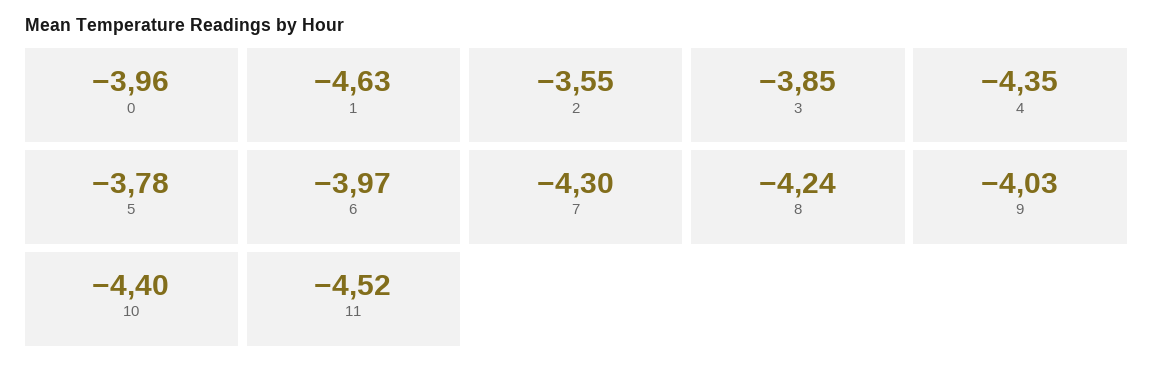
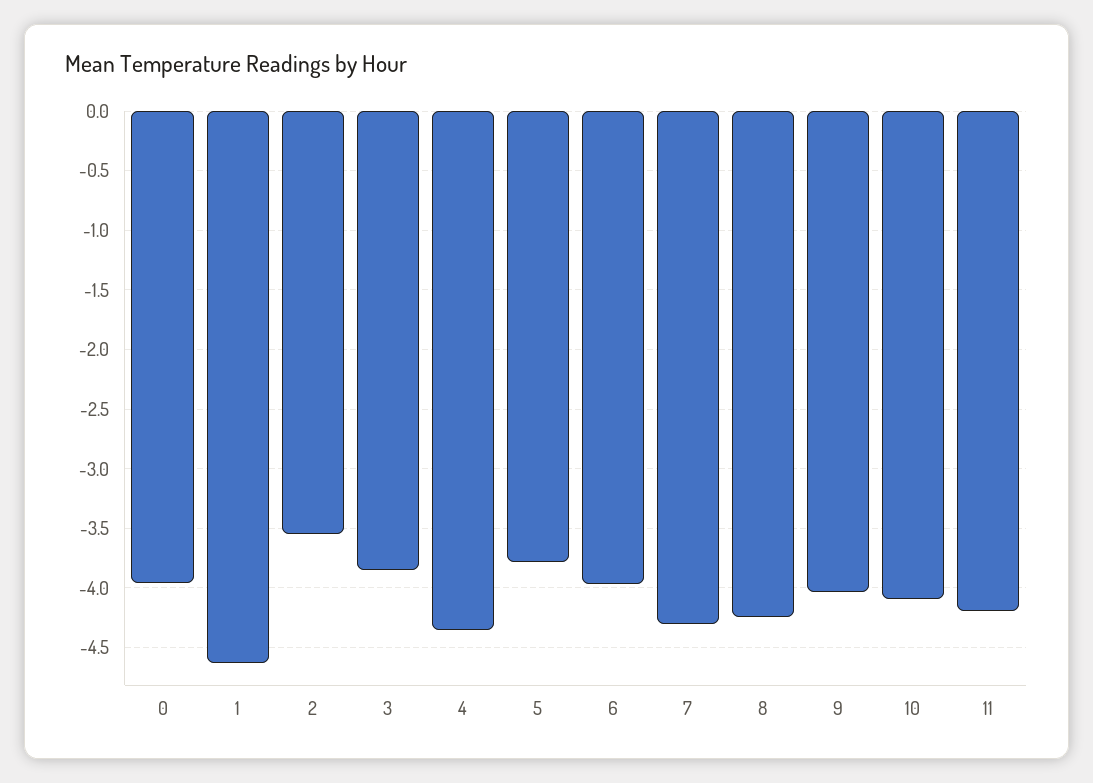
  {
    "0": -3.96,
    "1": -4.63,
    "2": -3.55,
    "3": -3.85,
    "4": -4.35,
    "5": -3.78,
    "6": -3.97,
    "7": -4.3,
    "8": -4.24,
    "9": -4.03,
-   "10": -4.4,
+   "10": -4.1,
-   "11": -4.52
+   "11": -4.2
  }

